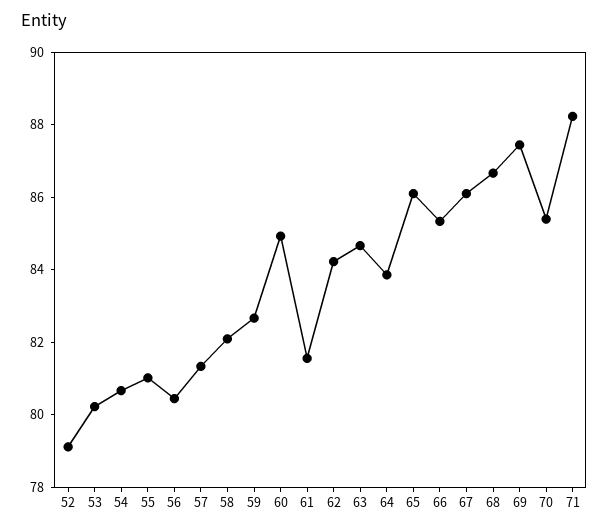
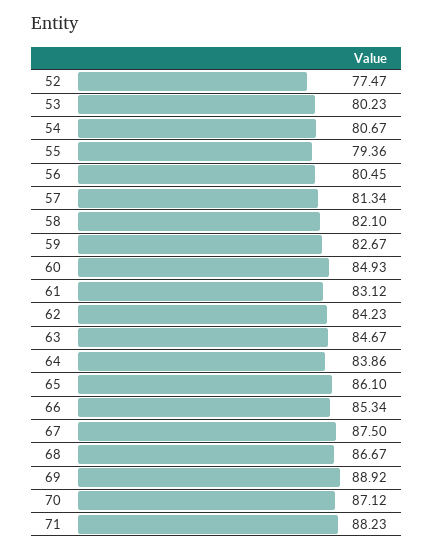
  {
-   "52": 79,
+   "52": 77.47,
    "53": 80.23,
    "54": 80.67,
-   "55": 81,
+   "55": 79.36,
    "56": 80.45,
    "57": 81.34,
    "58": 82.1,
    "59": 82.67,
    "60": 84.93,
-   "61": 81.5,
+   "61": 83.12,
    "62": 84.23,
    "63": 84.67,
    "64": 83.86,
    "65": 86.1,
    "66": 85.34,
-   "67": 86,
+   "67": 87.5,
    "68": 86.67,
-   "69": 87.5,
+   "69": 88.92,
-   "70": 85.5,
+   "70": 87.12,
    "71": 88.23
  }

